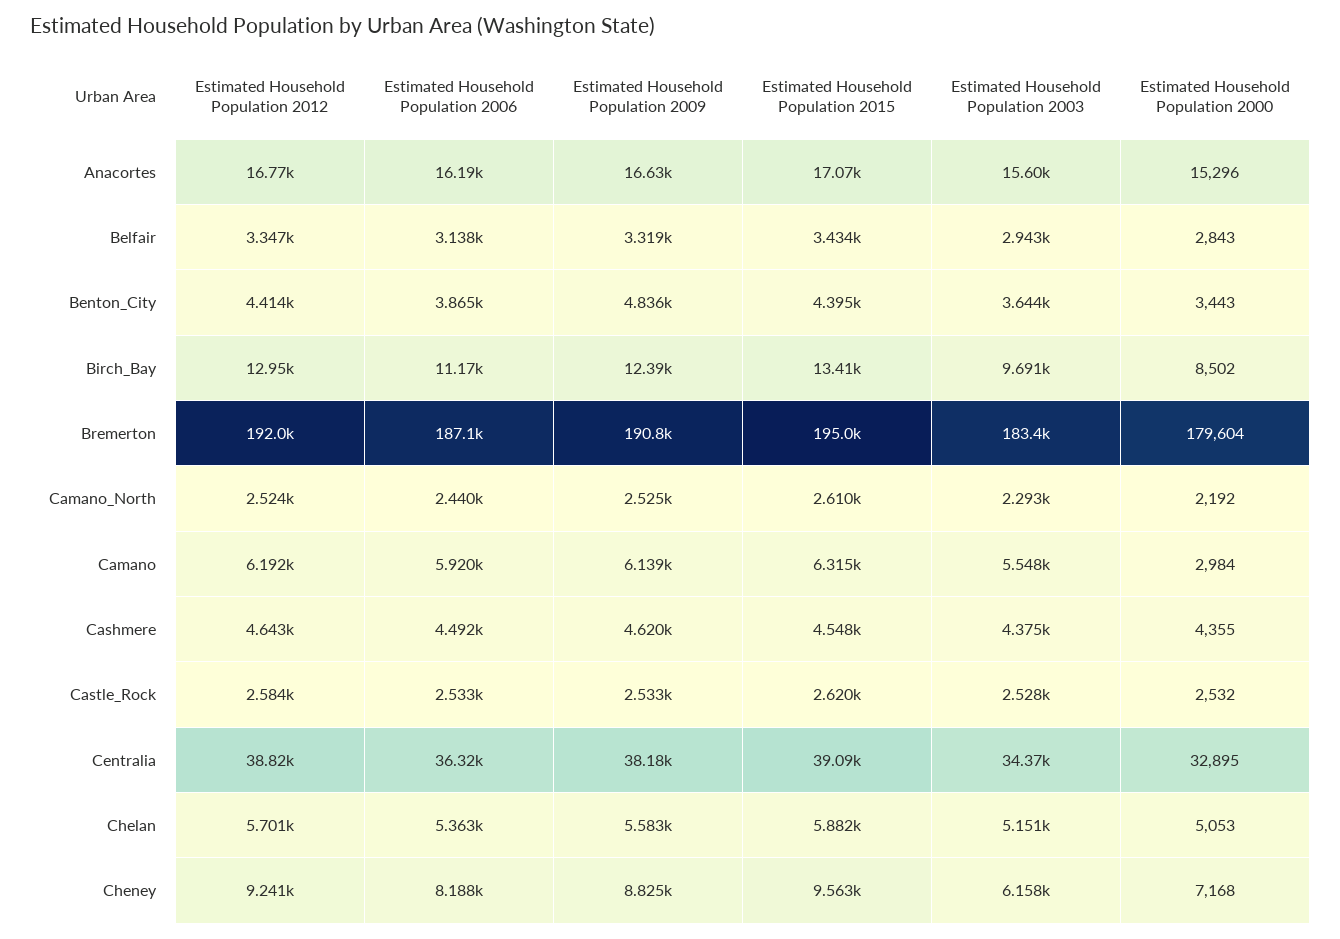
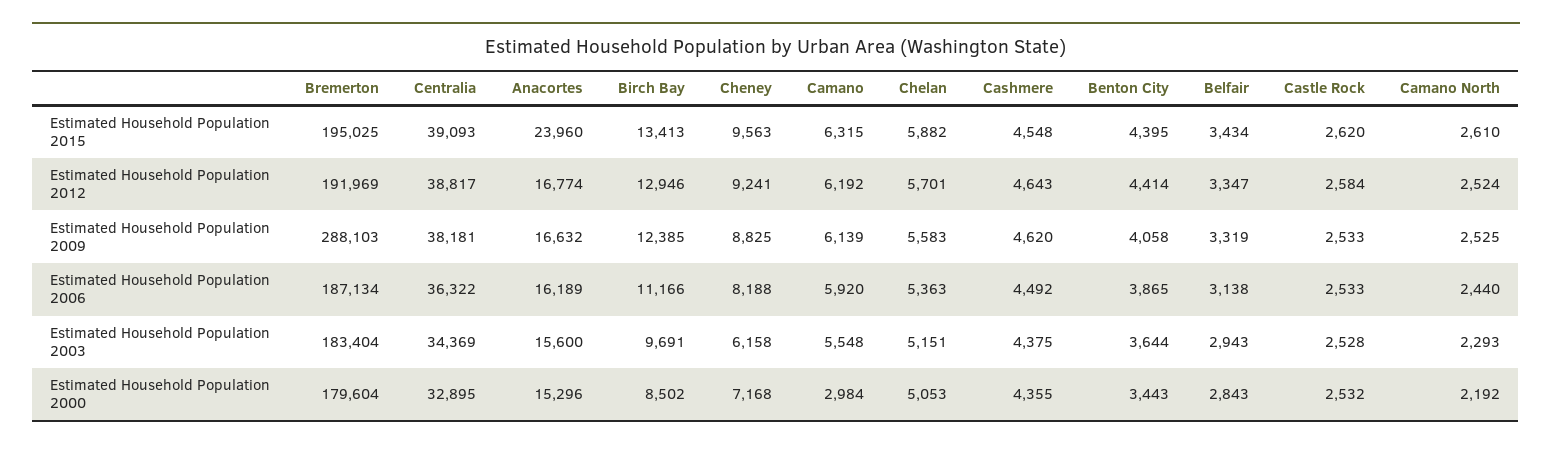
  {
    "Estimated Household Population 2012": {
      "Anacortes": 16774,
      "Belfair": 3347,
      "Benton_City": 4414,
      "Birch_Bay": 12946,
      "Bremerton": 191969,
      "Camano_North": 2524,
      "Camano": 6192,
      "Cashmere": 4643,
      "Castle_Rock": 2584,
      "Centralia": 38817,
      "Chelan": 5701,
      "Cheney": 9241
    },
    "Estimated Household Population 2006": {
      "Anacortes": 16189,
      "Belfair": 3138,
      "Benton_City": 3865,
      "Birch_Bay": 11166,
      "Bremerton": 187134,
      "Camano_North": 2440,
      "Camano": 5920,
      "Cashmere": 4492,
      "Castle_Rock": 2533,
      "Centralia": 36322,
      "Chelan": 5363,
      "Cheney": 8188
    },
    "Estimated Household Population 2009": {
      "Anacortes": 16632,
      "Belfair": 3319,
-     "Benton_City": 4836,
+     "Benton_City": 4058,
      "Birch_Bay": 12385,
-     "Bremerton": 190800,
+     "Bremerton": 288103,
      "Camano_North": 2525,
      "Camano": 6139,
      "Cashmere": 4620,
      "Castle_Rock": 2533,
      "Centralia": 38181,
      "Chelan": 5583,
      "Cheney": 8825
    },
    "Estimated Household Population 2015": {
-     "Anacortes": 17070,
+     "Anacortes": 23960,
      "Belfair": 3434,
      "Benton_City": 4395,
      "Birch_Bay": 13413,
      "Bremerton": 195025,
      "Camano_North": 2610,
      "Camano": 6315,
      "Cashmere": 4548,
      "Castle_Rock": 2620,
      "Centralia": 39093,
      "Chelan": 5882,
      "Cheney": 9563
    },
    "Estimated Household Population 2003": {
      "Anacortes": 15600,
      "Belfair": 2943,
      "Benton_City": 3644,
      "Birch_Bay": 9691,
      "Bremerton": 183404,
      "Camano_North": 2293,
      "Camano": 5548,
      "Cashmere": 4375,
      "Castle_Rock": 2528,
      "Centralia": 34369,
      "Chelan": 5151,
      "Cheney": 6158
    },
    "Estimated Household Population 2000": {
      "Anacortes": 15296,
      "Belfair": 2843,
      "Benton_City": 3443,
      "Birch_Bay": 8502,
      "Bremerton": 179604,
      "Camano_North": 2192,
      "Camano": 2984,
      "Cashmere": 4355,
      "Castle_Rock": 2532,
      "Centralia": 32895,
      "Chelan": 5053,
      "Cheney": 7168
    }
  }

